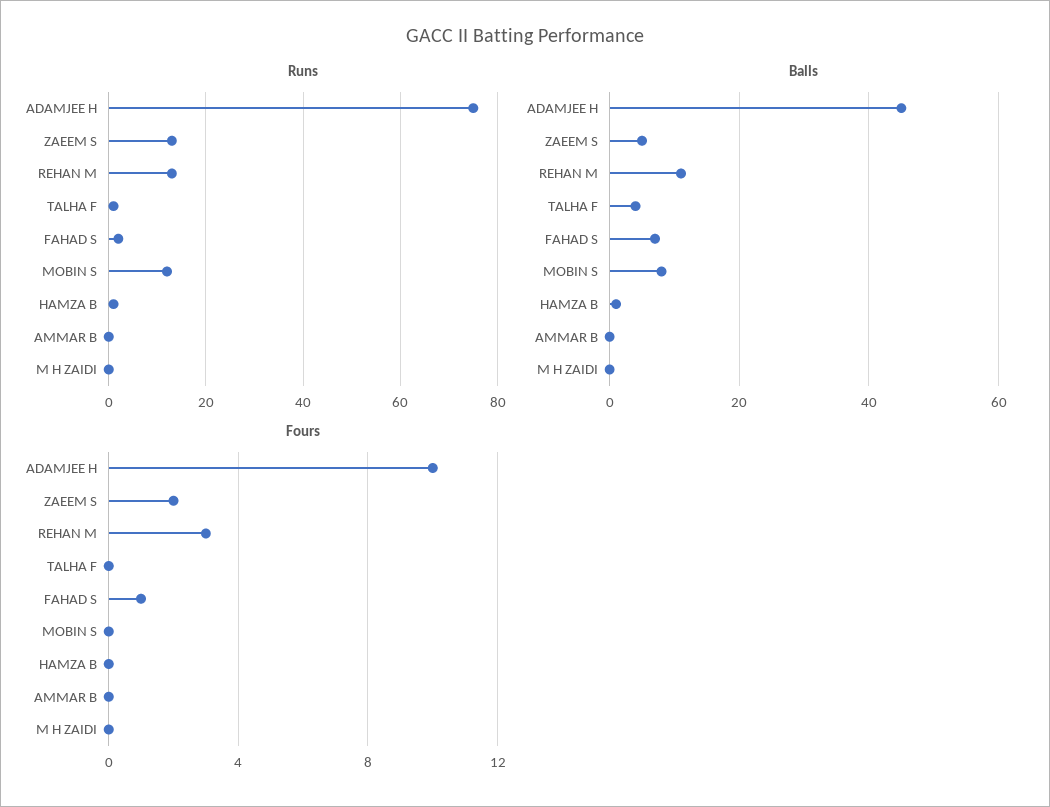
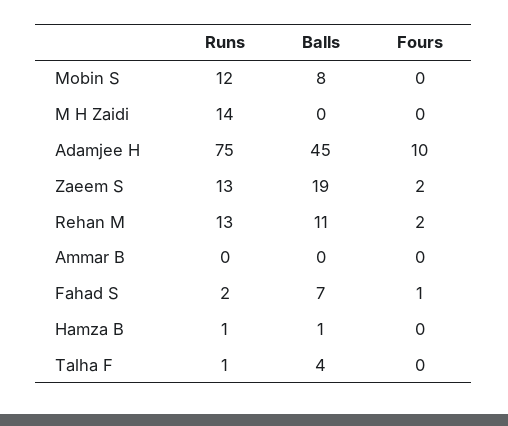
  {
    "Runs": {
      "ADAMJEE H": 75,
      "ZAEEM S": 13,
      "REHAN M": 13,
      "TALHA F": 1,
      "FAHAD S": 2,
      "MOBIN S": 12,
      "HAMZA B": 1,
      "AMMAR B": 0,
-     "M H ZAIDI": 0
+     "M H ZAIDI": 14
    },
    "Balls": {
      "ADAMJEE H": 45,
-     "ZAEEM S": 5,
+     "ZAEEM S": 19,
      "REHAN M": 11,
      "TALHA F": 4,
      "FAHAD S": 7,
      "MOBIN S": 8,
      "HAMZA B": 1,
      "AMMAR B": 0,
      "M H ZAIDI": 0
    },
    "Fours": {
      "ADAMJEE H": 10,
      "ZAEEM S": 2,
-     "REHAN M": 3,
+     "REHAN M": 2,
      "TALHA F": 0,
      "FAHAD S": 1,
      "MOBIN S": 0,
      "HAMZA B": 0,
      "AMMAR B": 0,
      "M H ZAIDI": 0
    }
  }

